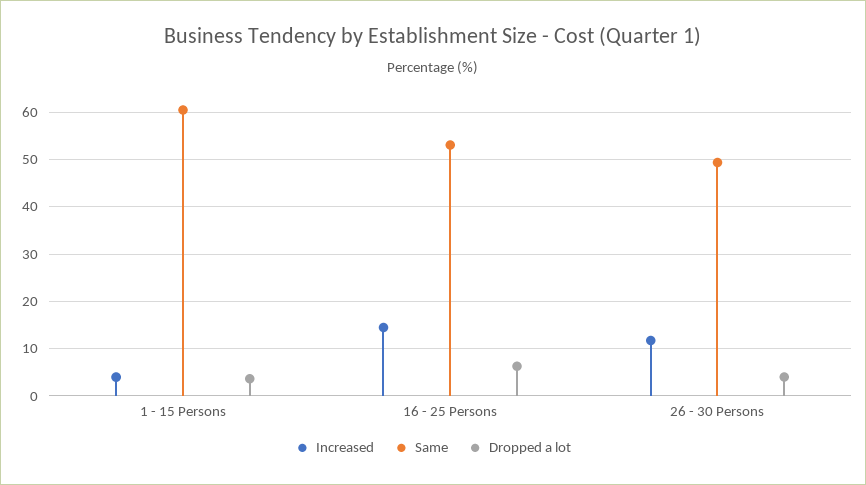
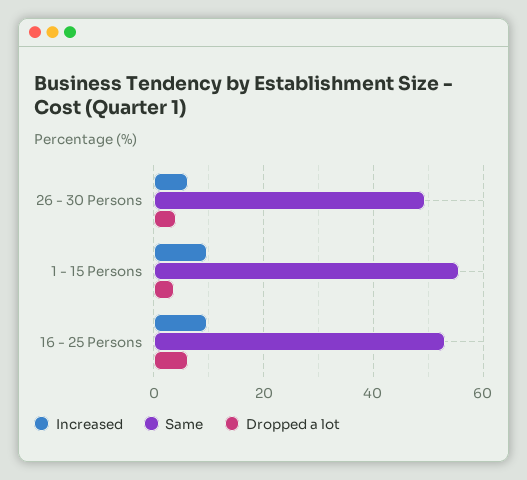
  {
    "Increased": {
-     "1 - 15 Persons": 4,
+     "1 - 15 Persons": 10,
-     "16 - 25 Persons": 14,
+     "16 - 25 Persons": 10,
-     "26 - 30 Persons": 12
+     "26 - 30 Persons": 6
    },
    "Same": {
-     "1 - 15 Persons": 60,
+     "1 - 15 Persons": 56,
      "16 - 25 Persons": 54,
      "26 - 30 Persons": 50
    },
    "Dropped a lot": {
      "1 - 15 Persons": 4,
      "16 - 25 Persons": 6,
      "26 - 30 Persons": 4
    }
  }

